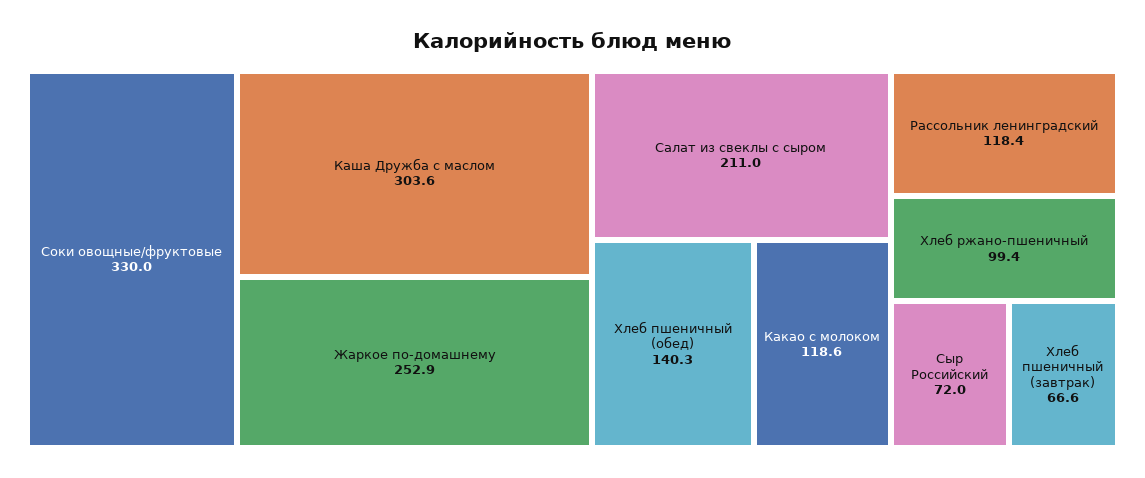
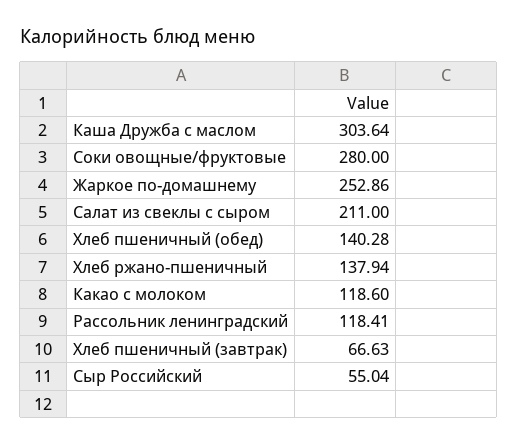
  {
-   "Соки овощные/фруктовые": 330,
+   "Соки овощные/фруктовые": 280,
    "Каша Дружба с маслом": 303.64,
    "Жаркое по-домашнему": 252.86,
    "Салат из свеклы с сыром": 211,
    "Хлеб пшеничный (обед)": 140.28,
    "Какао с молоком": 118.6,
    "Рассольник ленинградский": 118.41,
-   "Хлеб ржано-пшеничный": 99.4,
+   "Хлеб ржано-пшеничный": 137.94,
-   "Сыр Российский": 72,
+   "Сыр Российский": 55.04,
    "Хлеб пшеничный (завтрак)": 66.63
  }

